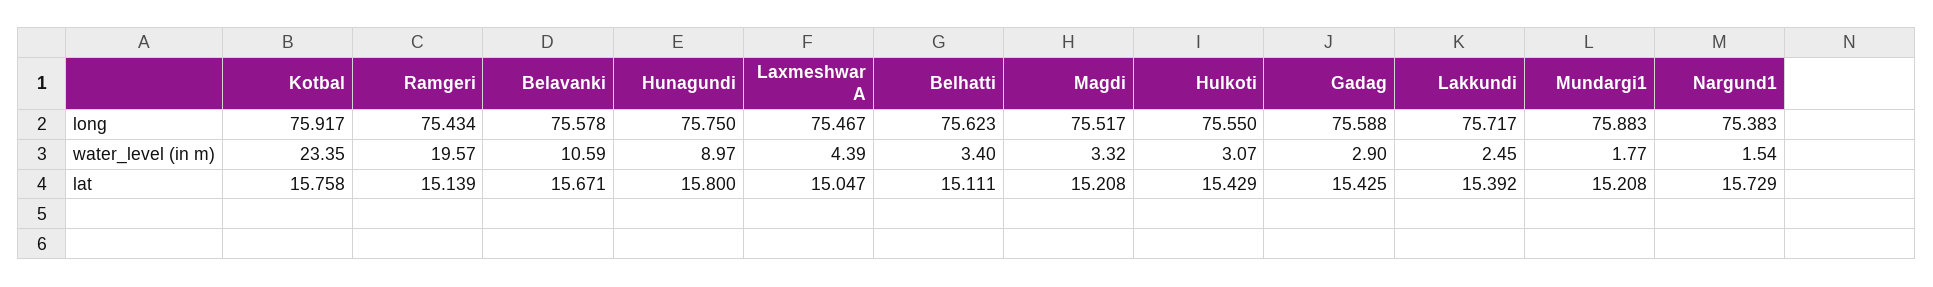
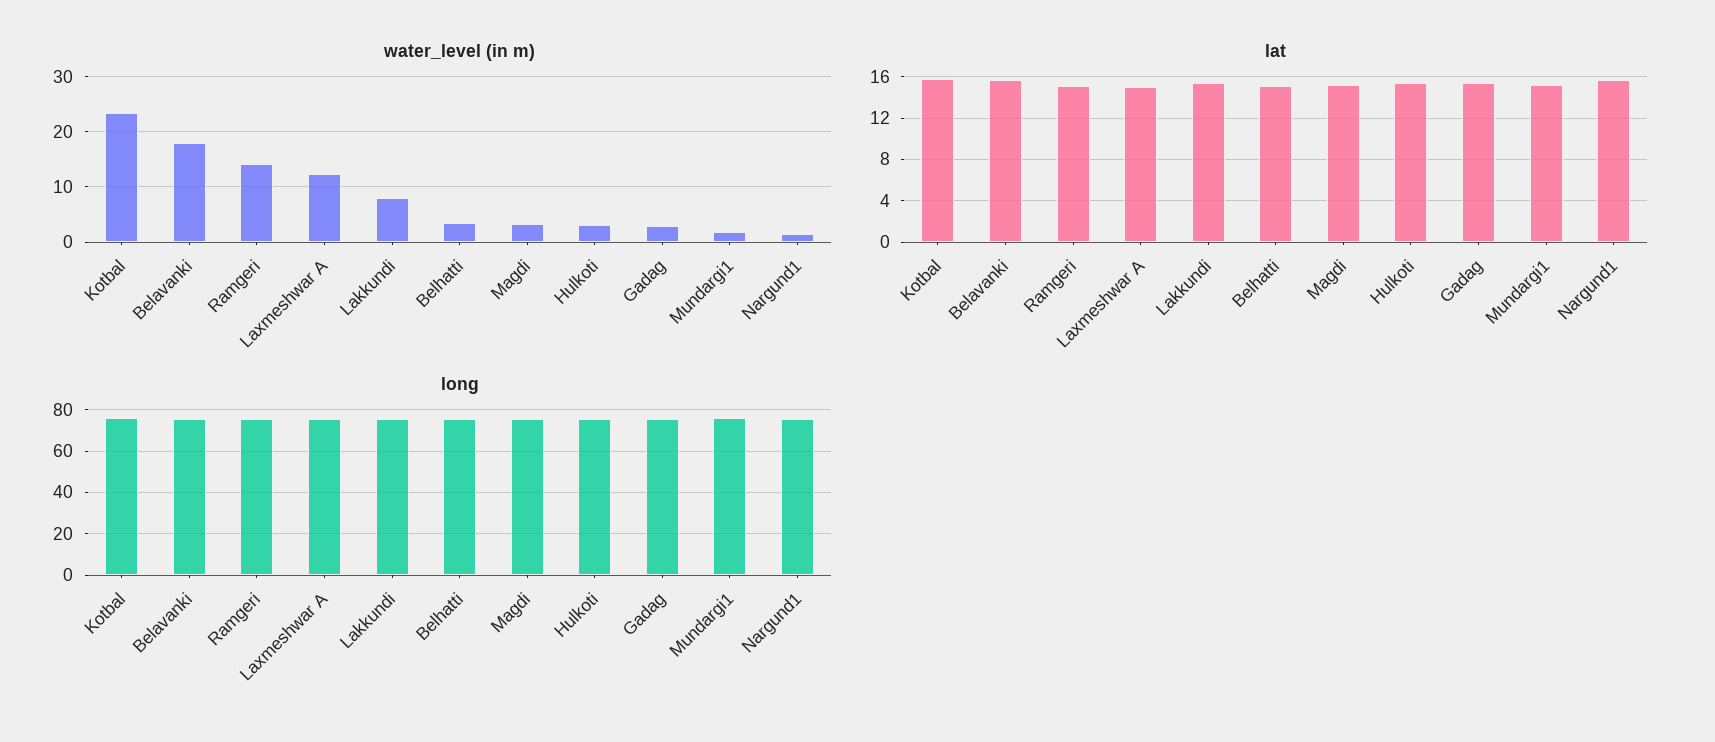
  {
    "long": {
      "Kotbal": 75.917,
      "Ramgeri": 75.434,
      "Belavanki": 75.578,
-     "Hunagundi": 75.75,
      "Laxmeshwar A": 75.467,
      "Belhatti": 75.623,
      "Magdi": 75.517,
      "Hulkoti": 75.55,
      "Gadag": 75.588,
      "Lakkundi": 75.717,
      "Mundargi1": 75.883,
      "Nargund1": 75.383
    },
    "water_level (in m)": {
      "Kotbal": 23.35,
-     "Ramgeri": 19.57,
+     "Ramgeri": 14,
-     "Belavanki": 10.59,
+     "Belavanki": 18,
-     "Hunagundi": 8.97,
-     "Laxmeshwar A": 4.39,
+     "Laxmeshwar A": 12,
      "Belhatti": 3.4,
      "Magdi": 3.32,
      "Hulkoti": 3.07,
      "Gadag": 2.9,
-     "Lakkundi": 2.45,
+     "Lakkundi": 8,
      "Mundargi1": 1.77,
      "Nargund1": 1.54
    },
    "lat": {
      "Kotbal": 15.758,
      "Ramgeri": 15.139,
      "Belavanki": 15.671,
-     "Hunagundi": 15.8,
      "Laxmeshwar A": 15.047,
      "Belhatti": 15.111,
      "Magdi": 15.208,
      "Hulkoti": 15.429,
      "Gadag": 15.425,
      "Lakkundi": 15.392,
      "Mundargi1": 15.208,
      "Nargund1": 15.729
    }
  }

